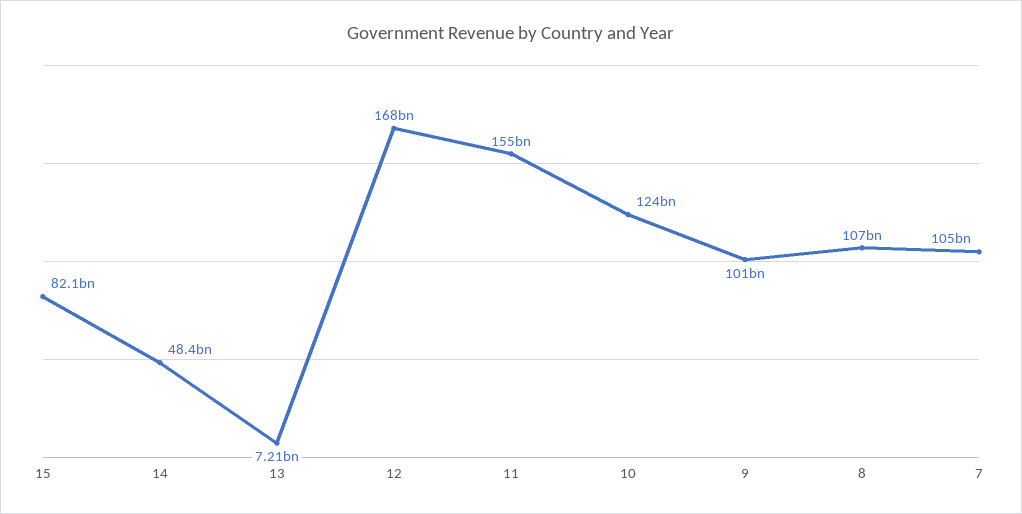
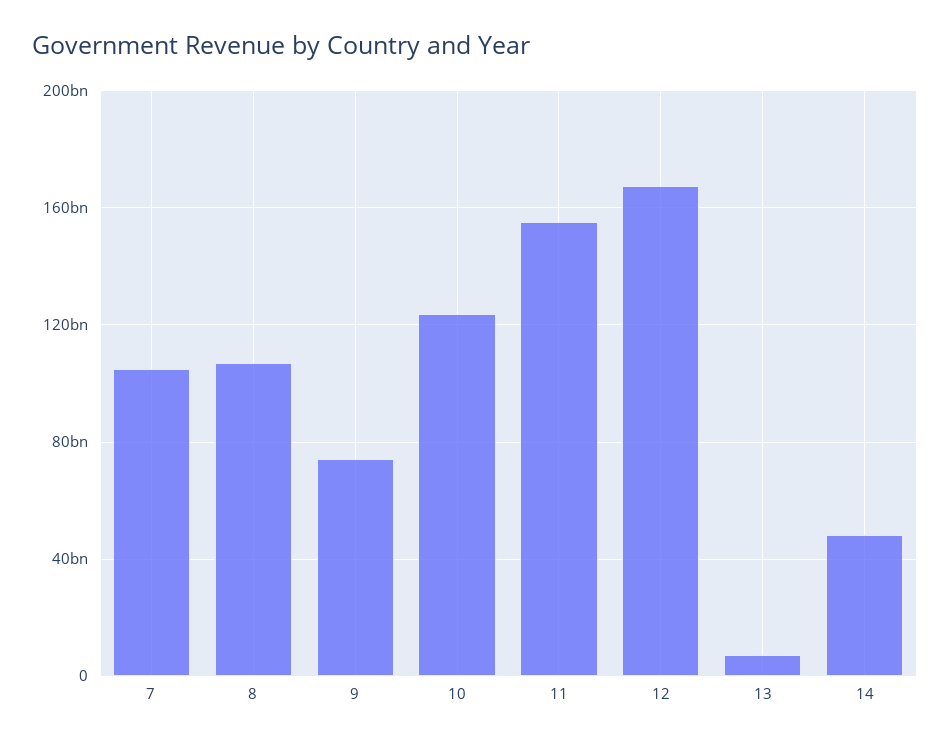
  {
-   "15": 82100000000,
    "14": 48400000000,
    "13": 7210000000,
    "12": 168000000000,
    "11": 155000000000,
    "10": 124000000000,
-   "9": 101000000000,
+   "9": 75000000000,
    "8": 107000000000,
    "7": 105000000000
  }

